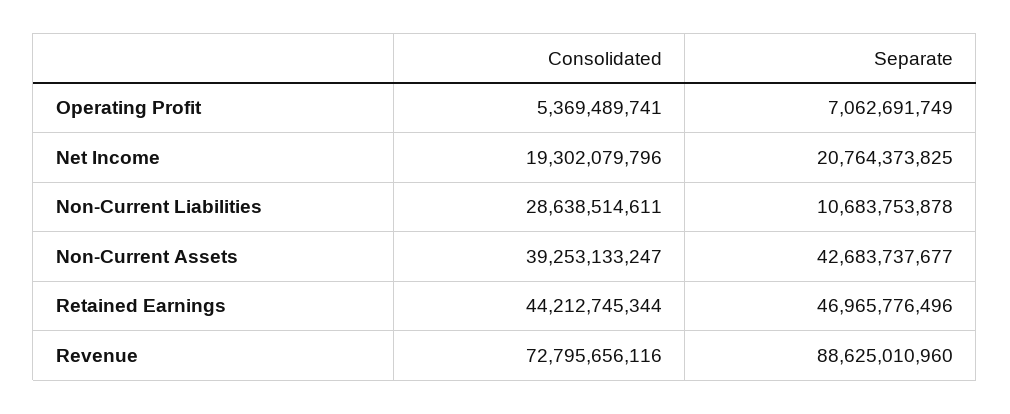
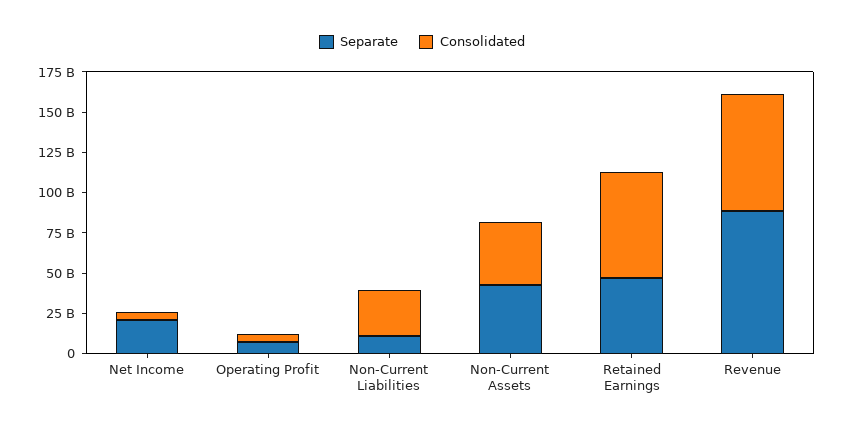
  {
    "Consolidated": {
      "Operating Profit": 5369489741,
-     "Net Income": 19302079796,
+     "Net Income": 5000000000,
      "Non-Current Liabilities": 28638514611,
      "Non-Current Assets": 39253133247,
-     "Retained Earnings": 44212745344,
+     "Retained Earnings": 65000000000,
      "Revenue": 72795656116
    },
    "Separate": {
      "Operating Profit": 7062691749,
      "Net Income": 20764373825,
      "Non-Current Liabilities": 10683753878,
      "Non-Current Assets": 42683737677,
      "Retained Earnings": 46965776496,
      "Revenue": 88625010960
    }
  }

